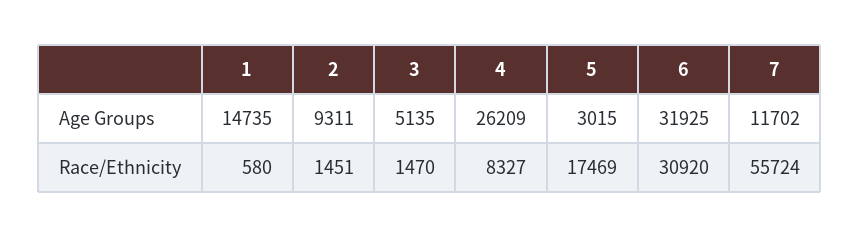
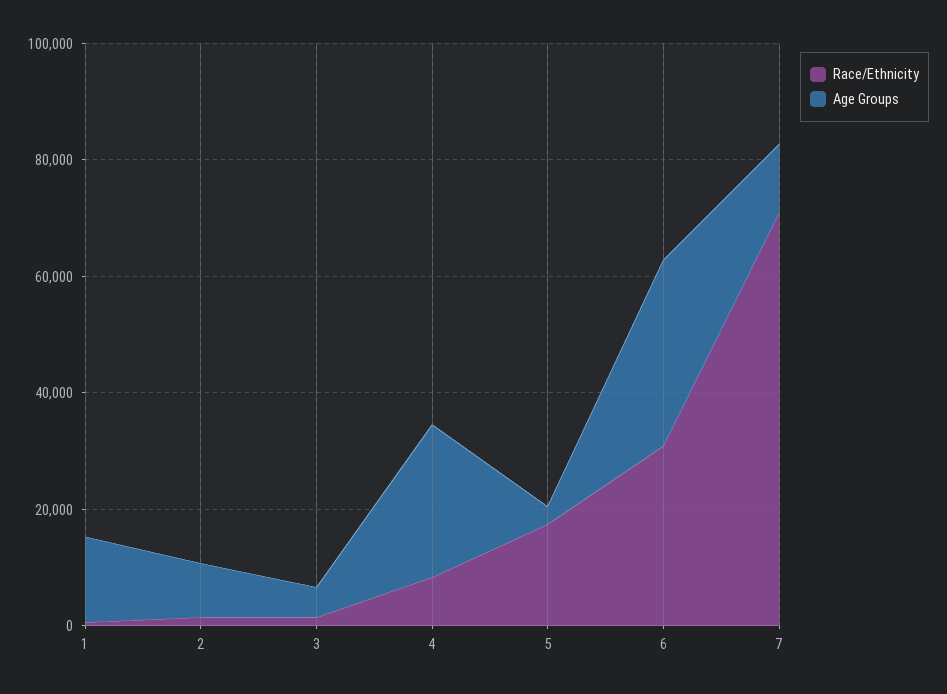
  {
    "Age Groups": {
      "1": 14735,
      "2": 9311,
      "3": 5135,
      "4": 26209,
      "5": 3015,
      "6": 31925,
      "7": 11702
    },
    "Race/Ethnicity": {
      "1": 580,
      "2": 1451,
      "3": 1470,
      "4": 8327,
      "5": 17469,
      "6": 30920,
-     "7": 55724
+     "7": 70000
    }
  }

